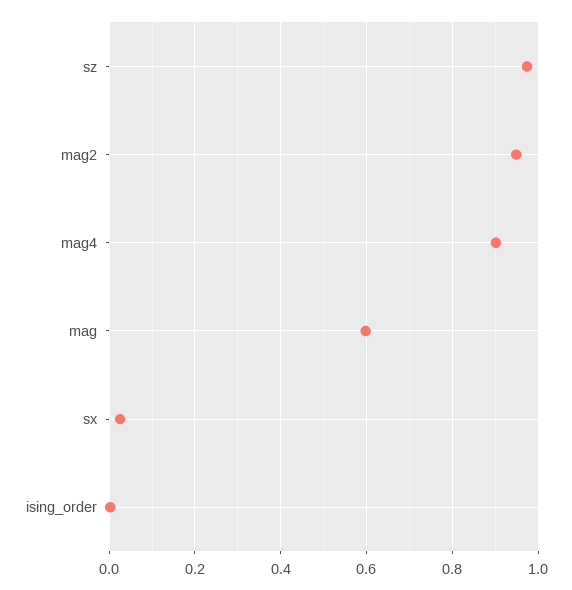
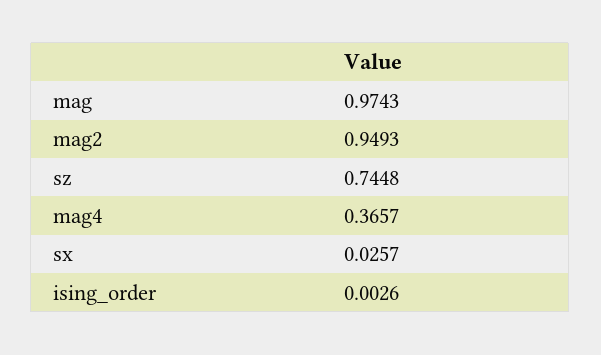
  {
-   "sz": 0.98,
+   "sz": 0.7448,
    "mag2": 0.9493,
-   "mag4": 0.9,
+   "mag4": 0.3657,
-   "mag": 0.6,
+   "mag": 0.9743,
    "sx": 0.0257,
    "ising_order": 0.0026
  }

